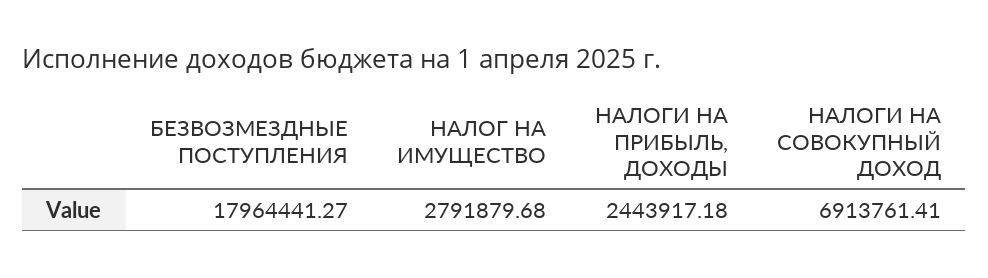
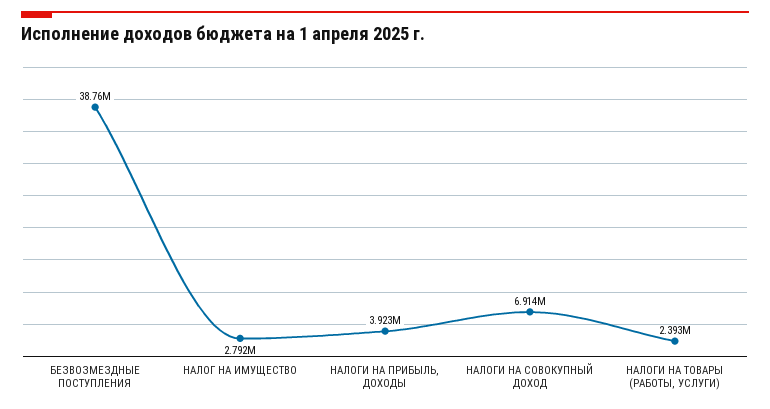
  {
-   "БЕЗВОЗМЕЗДНЫЕ ПОСТУПЛЕНИЯ": 17964441.27,
+   "БЕЗВОЗМЕЗДНЫЕ ПОСТУПЛЕНИЯ": 38760000,
    "НАЛОГ НА ИМУЩЕСТВО": 2791879.68,
-   "НАЛОГИ НА ПРИБЫЛЬ, ДОХОДЫ": 2443917.18,
+   "НАЛОГИ НА ПРИБЫЛЬ, ДОХОДЫ": 3923000,
-   "НАЛОГИ НА СОВОКУПНЫЙ ДОХОД": 6913761.41
+   "НАЛОГИ НА СОВОКУПНЫЙ ДОХОД": 6913761.41,
+   "НАЛОГИ НА ТОВАРЫ (РАБОТЫ, УСЛУГИ)": 2393000
  }

